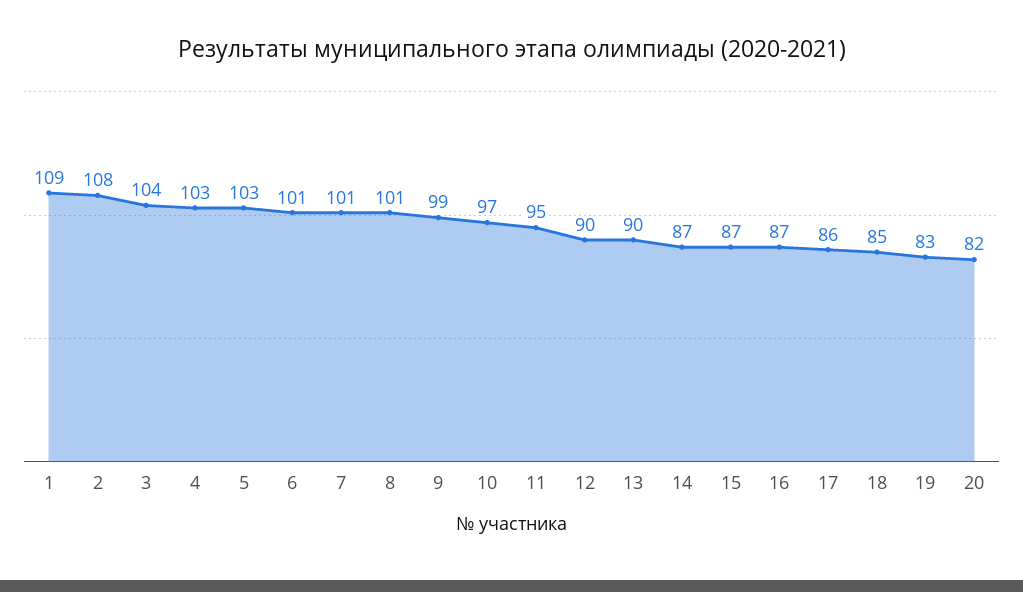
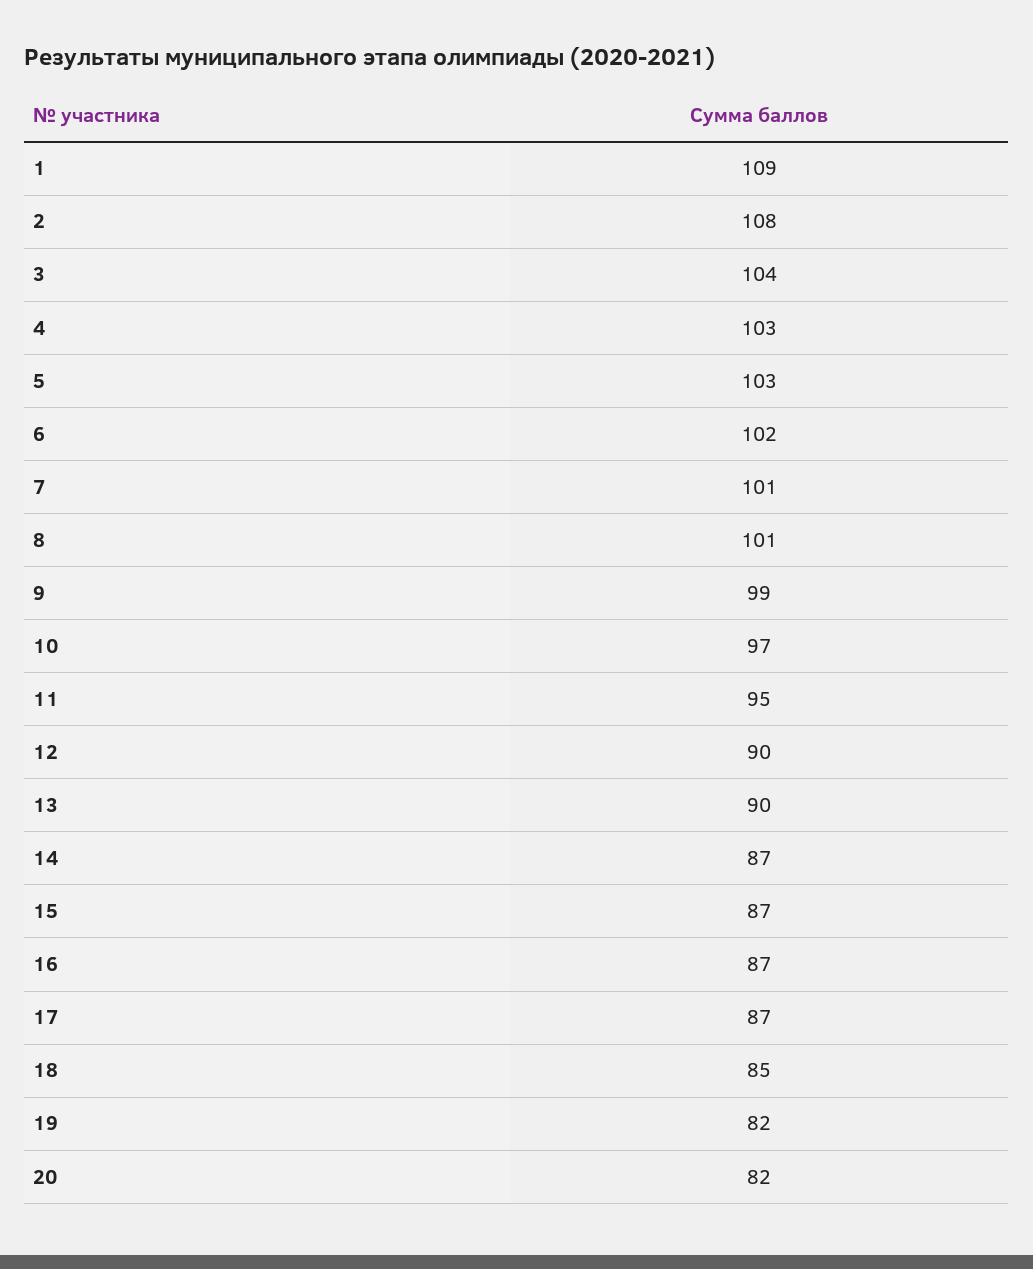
  {
    "1": 109,
    "2": 108,
    "3": 104,
    "4": 103,
    "5": 103,
-   "6": 101,
+   "6": 102,
    "7": 101,
    "8": 101,
    "9": 99,
    "10": 97,
    "11": 95,
    "12": 90,
    "13": 90,
    "14": 87,
    "15": 87,
    "16": 87,
-   "17": 86,
+   "17": 87,
    "18": 85,
-   "19": 83,
+   "19": 82,
    "20": 82
  }

